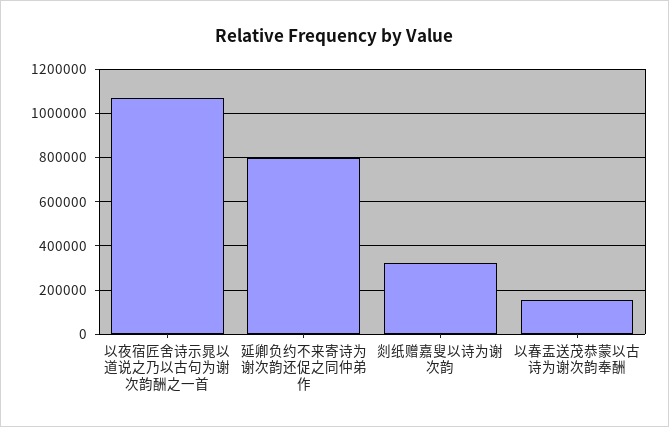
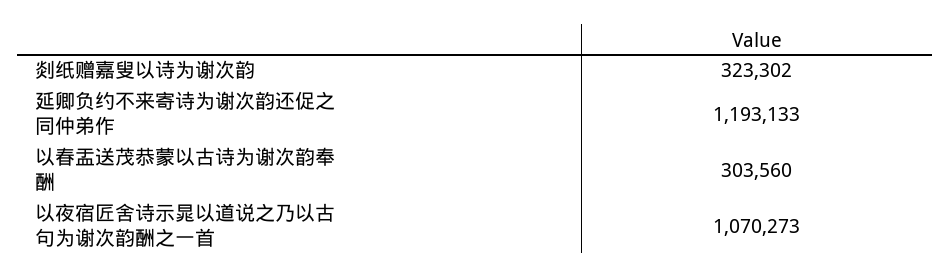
  {
    "以夜宿匠舍诗示晁以道说之乃以古句为谢次韵酬之一首": 1070273,
-   "延卿负约不来寄诗为谢次韵还促之同仲弟作": 800000,
+   "延卿负约不来寄诗为谢次韵还促之同仲弟作": 1193133,
    "剡纸赠嘉叟以诗为谢次韵": 323302,
-   "以春盂送茂恭蒙以古诗为谢次韵奉酬": 150000
+   "以春盂送茂恭蒙以古诗为谢次韵奉酬": 303560
  }

